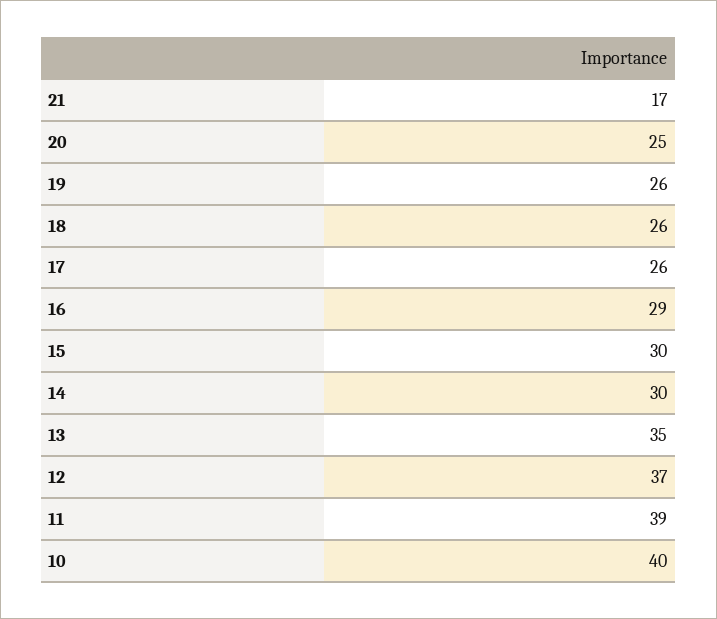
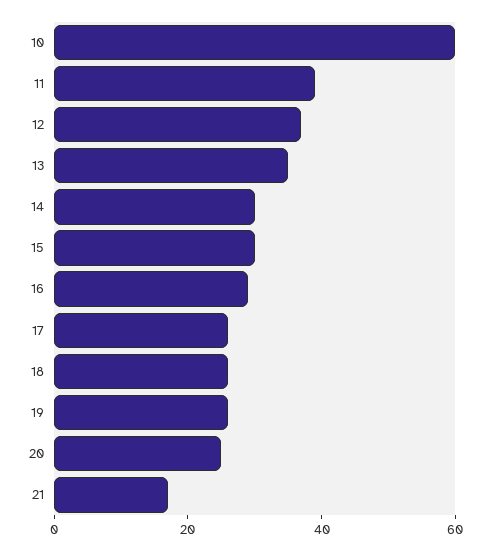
  {
    "21": 17,
    "20": 25,
    "19": 26,
    "18": 26,
    "17": 26,
    "16": 29,
    "15": 30,
    "14": 30,
    "13": 35,
    "12": 37,
    "11": 39,
-   "10": 40
+   "10": 60
  }

